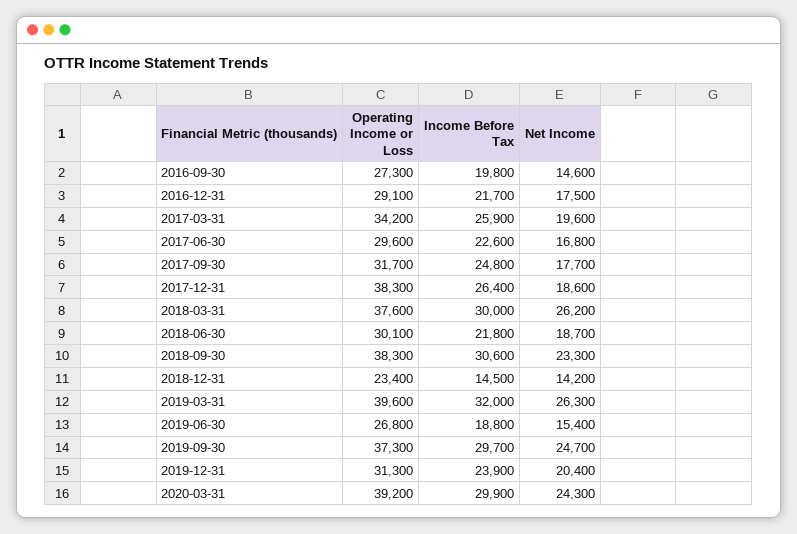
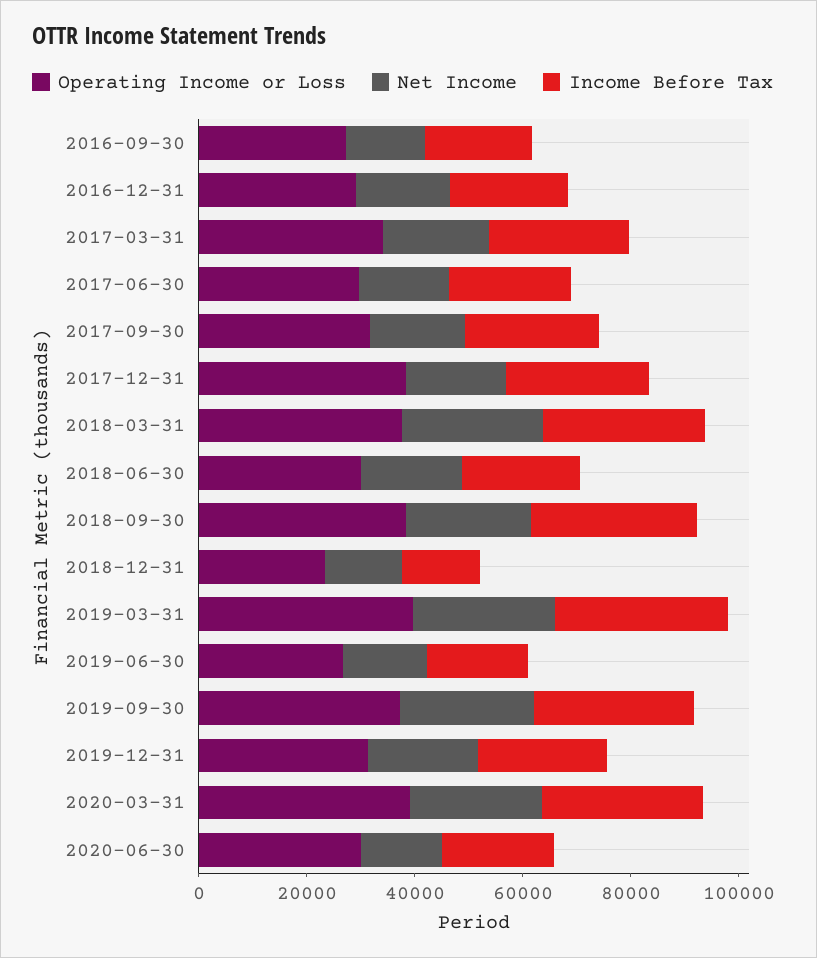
  {
    "Operating Income or Loss": {
      "2016-09-30": 27300,
      "2016-12-31": 29100,
      "2017-03-31": 34200,
      "2017-06-30": 29600,
      "2017-09-30": 31700,
      "2017-12-31": 38300,
      "2018-03-31": 37600,
      "2018-06-30": 30100,
      "2018-09-30": 38300,
      "2018-12-31": 23400,
      "2019-03-31": 39600,
      "2019-06-30": 26800,
      "2019-09-30": 37300,
      "2019-12-31": 31300,
-     "2020-03-31": 39200
+     "2020-03-31": 39200,
+     "2020-06-30": 30000
    },
    "Income Before Tax": {
      "2016-09-30": 19800,
      "2016-12-31": 21700,
      "2017-03-31": 25900,
      "2017-06-30": 22600,
      "2017-09-30": 24800,
      "2017-12-31": 26400,
      "2018-03-31": 30000,
      "2018-06-30": 21800,
      "2018-09-30": 30600,
      "2018-12-31": 14500,
      "2019-03-31": 32000,
      "2019-06-30": 18800,
      "2019-09-30": 29700,
      "2019-12-31": 23900,
-     "2020-03-31": 29900
+     "2020-03-31": 29900,
+     "2020-06-30": 20000
    },
    "Net Income": {
      "2016-09-30": 14600,
      "2016-12-31": 17500,
      "2017-03-31": 19600,
      "2017-06-30": 16800,
      "2017-09-30": 17700,
      "2017-12-31": 18600,
      "2018-03-31": 26200,
      "2018-06-30": 18700,
      "2018-09-30": 23300,
      "2018-12-31": 14200,
      "2019-03-31": 26300,
      "2019-06-30": 15400,
      "2019-09-30": 24700,
      "2019-12-31": 20400,
-     "2020-03-31": 24300
+     "2020-03-31": 24300,
+     "2020-06-30": 15000
    }
  }

